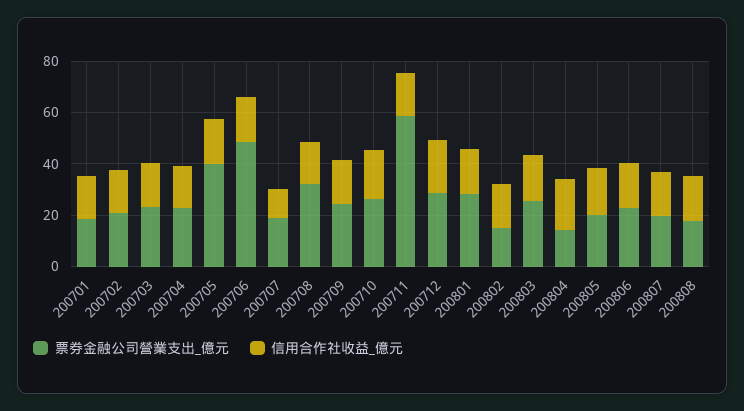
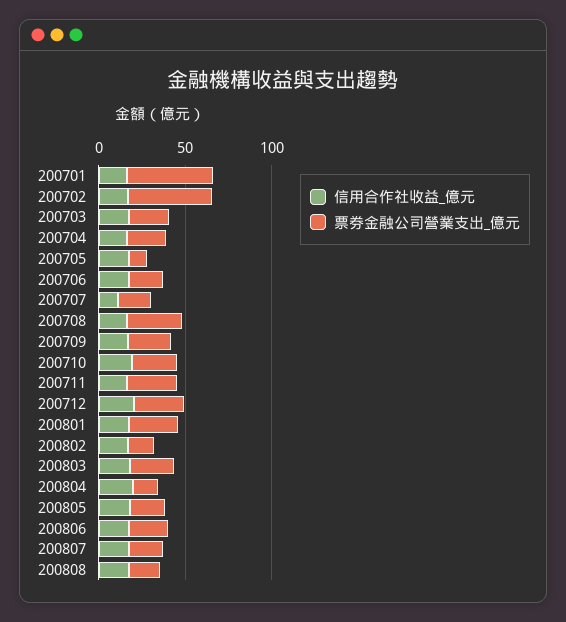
  {
    "票券金融公司營業支出_億元": {
-     "200701": 20,
+     "200701": 50,
-     "200702": 20,
+     "200702": 50,
      "200703": 25,
      "200704": 25,
-     "200705": 40,
+     "200705": 10,
-     "200706": 50,
+     "200706": 20,
      "200707": 20,
      "200708": 30,
      "200709": 25,
      "200710": 25,
-     "200711": 60,
+     "200711": 30,
      "200712": 30,
      "200801": 30,
      "200802": 15,
      "200803": 25,
      "200804": 15,
      "200805": 20,
      "200806": 25,
      "200807": 20,
      "200808": 20
    },
    "信用合作社收益_億元": {
      "200701": 15,
      "200702": 15,
      "200703": 20,
      "200704": 15,
      "200705": 15,
      "200706": 20,
      "200707": 10,
      "200708": 15,
      "200709": 15,
      "200710": 20,
      "200711": 15,
      "200712": 20,
      "200801": 20,
      "200802": 15,
      "200803": 20,
      "200804": 20,
      "200805": 20,
      "200806": 20,
      "200807": 15,
      "200808": 15
    }
  }

